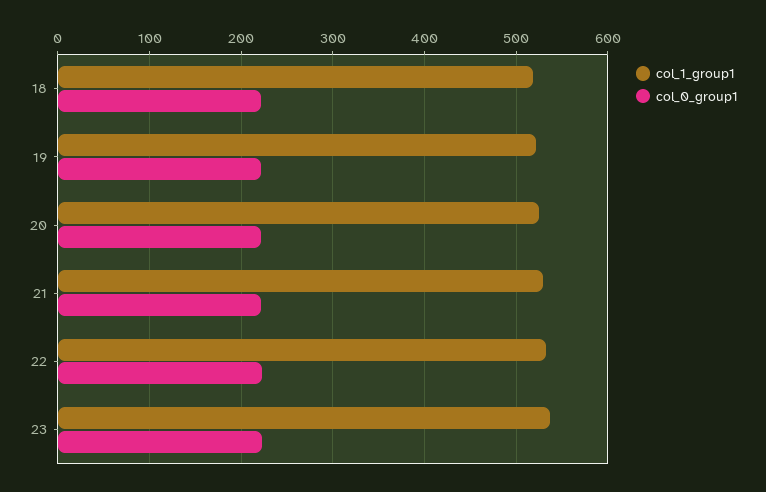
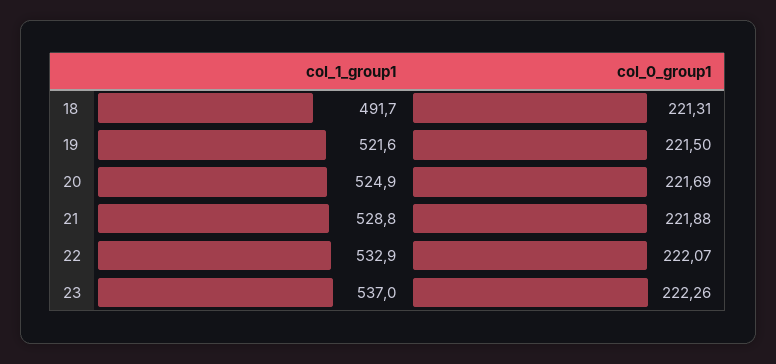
  {
    "col_1_group1": {
-     "18": 520,
+     "18": 491.7,
      "19": 521.6,
      "20": 524.9,
      "21": 528.8,
      "22": 532.9,
      "23": 537
    },
    "col_0_group1": {
      "18": 221.31,
      "19": 221.5,
      "20": 221.69,
      "21": 221.88,
      "22": 222.07,
      "23": 222.26
    }
  }

